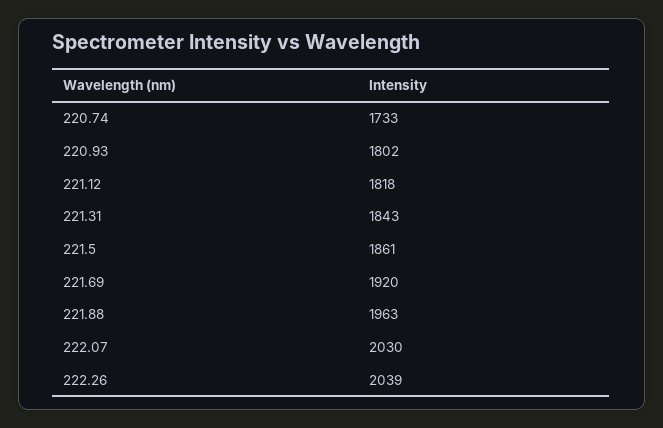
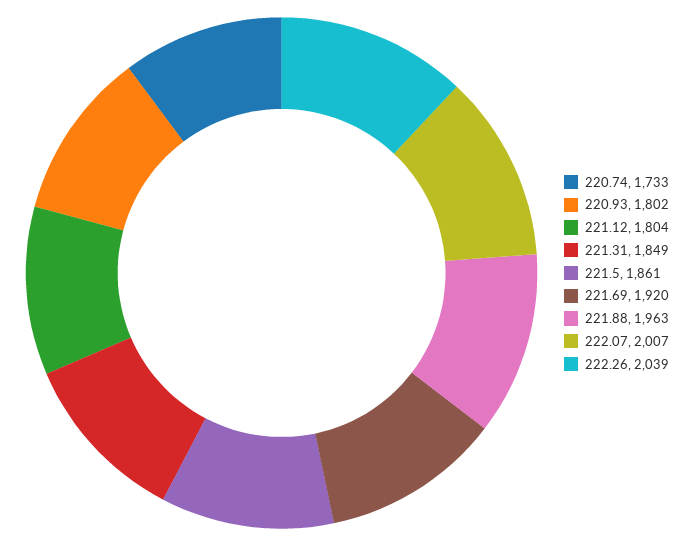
  {
    "220.74": 1733,
    "220.93": 1802,
-   "221.12": 1818,
+   "221.12": 1804,
-   "221.31": 1843,
+   "221.31": 1849,
    "221.5": 1861,
    "221.69": 1920,
    "221.88": 1963,
-   "222.07": 2030,
+   "222.07": 2007,
    "222.26": 2039
  }

